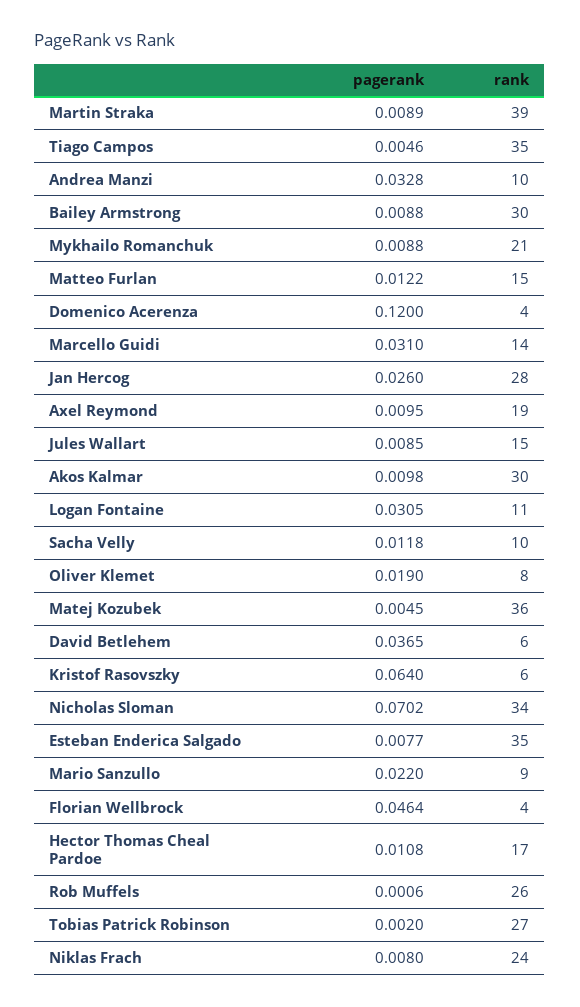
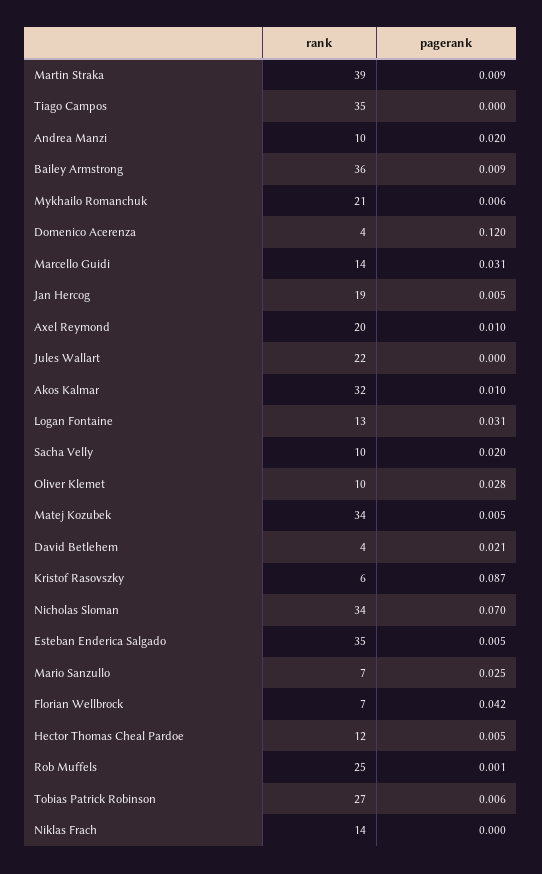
  {
    "pagerank": {
      "Martin Straka": 0.0089,
-     "Tiago Campos": 0.0046,
+     "Tiago Campos": 0,
-     "Andrea Manzi": 0.0328,
+     "Andrea Manzi": 0.02,
      "Bailey Armstrong": 0.0088,
-     "Mykhailo Romanchuk": 0.0088,
+     "Mykhailo Romanchuk": 0.006,
-     "Matteo Furlan": 0.0122,
      "Domenico Acerenza": 0.12,
      "Marcello Guidi": 0.031,
-     "Jan Hercog": 0.026,
+     "Jan Hercog": 0.005,
      "Axel Reymond": 0.0095,
-     "Jules Wallart": 0.0085,
+     "Jules Wallart": 0,
      "Akos Kalmar": 0.0098,
      "Logan Fontaine": 0.0305,
-     "Sacha Velly": 0.0118,
+     "Sacha Velly": 0.02,
-     "Oliver Klemet": 0.019,
+     "Oliver Klemet": 0.028,
      "Matej Kozubek": 0.0045,
-     "David Betlehem": 0.0365,
+     "David Betlehem": 0.021,
-     "Kristof Rasovszky": 0.064,
+     "Kristof Rasovszky": 0.087,
      "Nicholas Sloman": 0.0702,
-     "Esteban Enderica Salgado": 0.0077,
+     "Esteban Enderica Salgado": 0.005,
-     "Mario Sanzullo": 0.022,
+     "Mario Sanzullo": 0.025,
-     "Florian Wellbrock": 0.0464,
+     "Florian Wellbrock": 0.042,
-     "Hector Thomas Cheal Pardoe": 0.0108,
+     "Hector Thomas Cheal Pardoe": 0.005,
      "Rob Muffels": 0.0006,
-     "Tobias Patrick Robinson": 0.002,
+     "Tobias Patrick Robinson": 0.006,
-     "Niklas Frach": 0.008
+     "Niklas Frach": 0
    },
    "rank": {
      "Martin Straka": 39,
      "Tiago Campos": 35,
      "Andrea Manzi": 10,
-     "Bailey Armstrong": 30,
+     "Bailey Armstrong": 36,
      "Mykhailo Romanchuk": 21,
-     "Matteo Furlan": 15,
      "Domenico Acerenza": 4,
      "Marcello Guidi": 14,
-     "Jan Hercog": 28,
+     "Jan Hercog": 19,
-     "Axel Reymond": 19,
+     "Axel Reymond": 20,
-     "Jules Wallart": 15,
+     "Jules Wallart": 22,
-     "Akos Kalmar": 30,
+     "Akos Kalmar": 32,
-     "Logan Fontaine": 11,
+     "Logan Fontaine": 13,
      "Sacha Velly": 10,
-     "Oliver Klemet": 8,
+     "Oliver Klemet": 10,
-     "Matej Kozubek": 36,
+     "Matej Kozubek": 34,
-     "David Betlehem": 6,
+     "David Betlehem": 4,
      "Kristof Rasovszky": 6,
      "Nicholas Sloman": 34,
      "Esteban Enderica Salgado": 35,
-     "Mario Sanzullo": 9,
+     "Mario Sanzullo": 7,
-     "Florian Wellbrock": 4,
+     "Florian Wellbrock": 7,
-     "Hector Thomas Cheal Pardoe": 17,
+     "Hector Thomas Cheal Pardoe": 12,
-     "Rob Muffels": 26,
+     "Rob Muffels": 25,
      "Tobias Patrick Robinson": 27,
-     "Niklas Frach": 24
+     "Niklas Frach": 14
    }
  }

